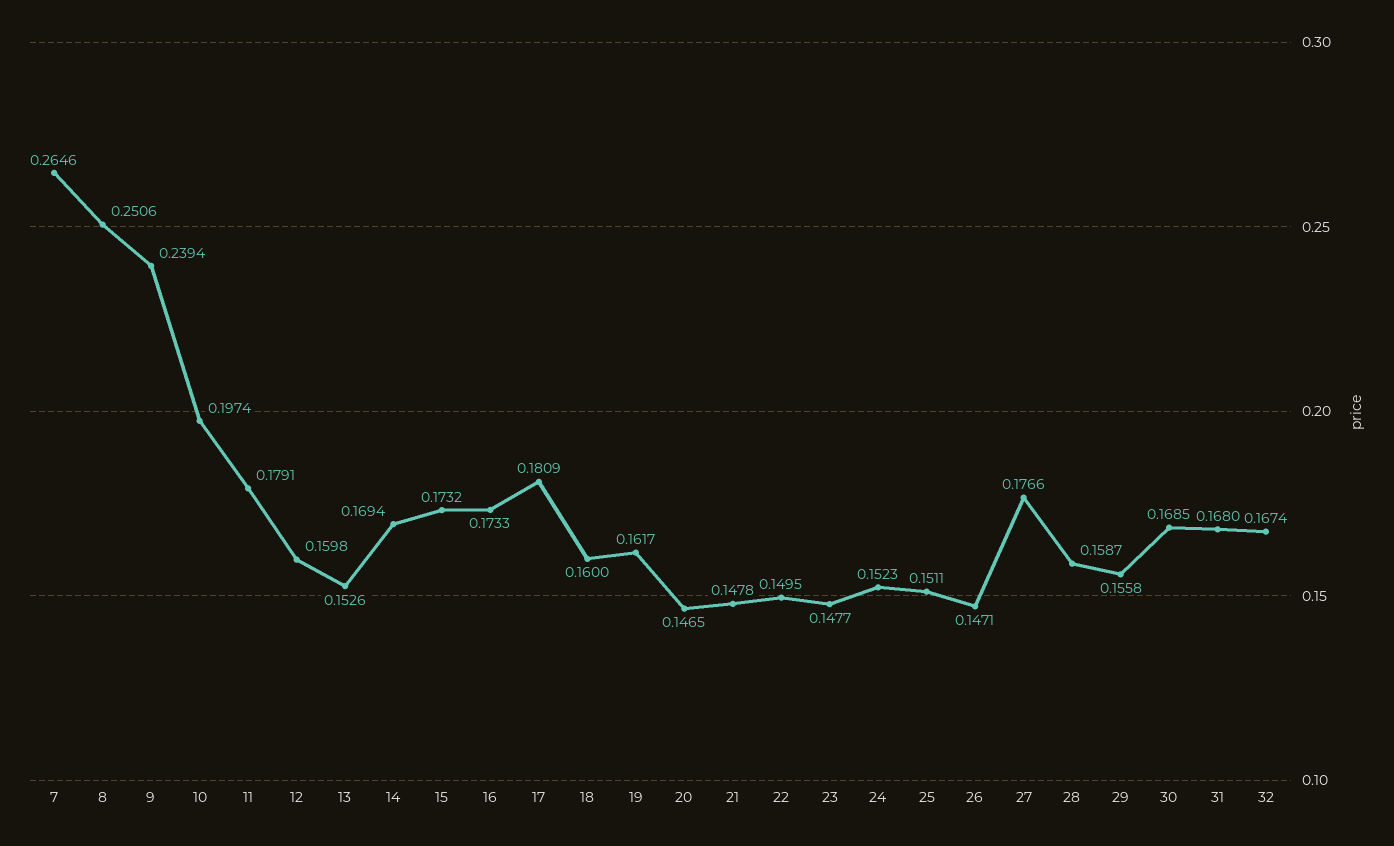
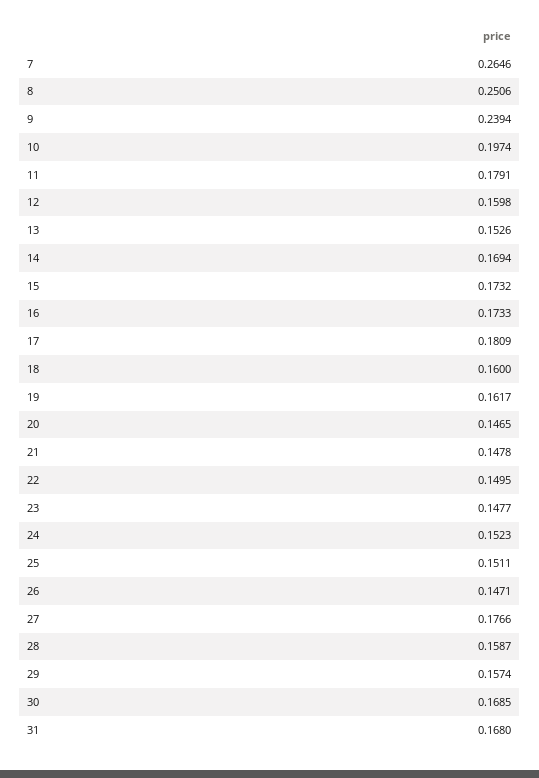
  {
    "7": 0.2646,
    "8": 0.2506,
    "9": 0.2394,
    "10": 0.1974,
    "11": 0.1791,
    "12": 0.1598,
    "13": 0.1526,
    "14": 0.1694,
    "15": 0.1732,
    "16": 0.1733,
    "17": 0.1809,
    "18": 0.16,
    "19": 0.1617,
    "20": 0.1465,
    "21": 0.1478,
    "22": 0.1495,
    "23": 0.1477,
    "24": 0.1523,
    "25": 0.1511,
    "26": 0.1471,
    "27": 0.1766,
    "28": 0.1587,
-   "29": 0.1558,
+   "29": 0.1574,
    "30": 0.1685,
-   "31": 0.168,
+   "31": 0.168
-   "32": 0.1674
  }

